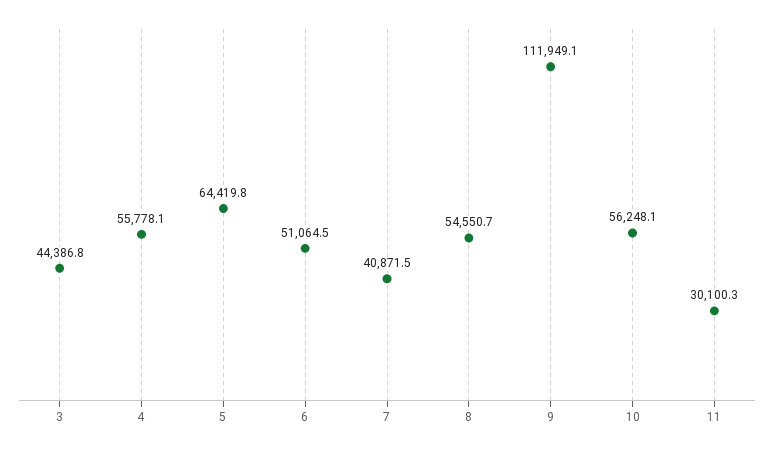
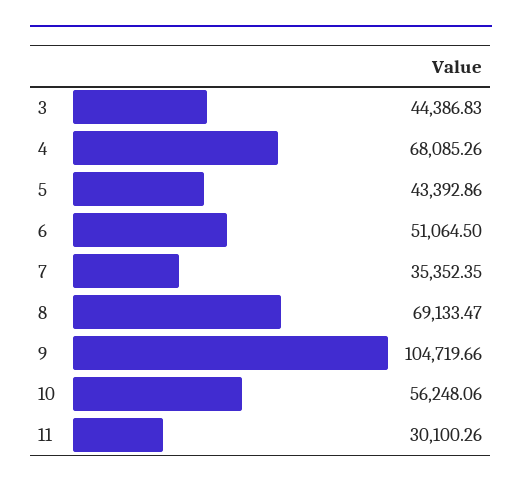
  {
    "3": 44386.83,
-   "4": 55778.1,
+   "4": 68085.26,
-   "5": 64419.8,
+   "5": 43392.86,
    "6": 51064.5,
-   "7": 40871.5,
+   "7": 35352.35,
-   "8": 54550.7,
+   "8": 69133.47,
-   "9": 111949.1,
+   "9": 104719.66,
    "10": 56248.06,
    "11": 30100.26
  }

